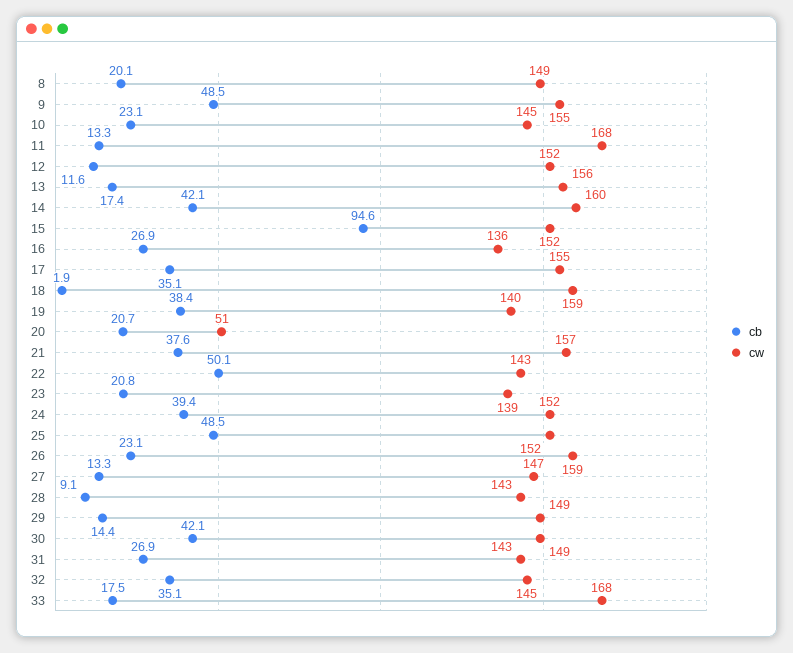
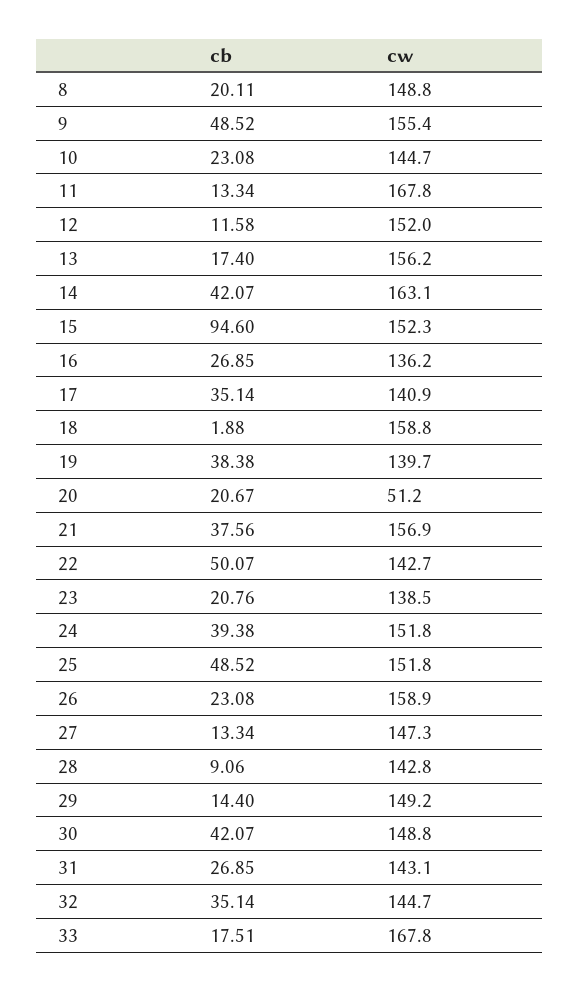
  {
    "cb": {
      "8": 20.11,
      "9": 48.52,
      "10": 23.08,
      "11": 13.34,
      "12": 11.58,
      "13": 17.4,
      "14": 42.07,
      "15": 94.6,
      "16": 26.85,
      "17": 35.14,
      "18": 1.88,
      "19": 38.38,
      "20": 20.67,
      "21": 37.56,
      "22": 50.07,
      "23": 20.76,
      "24": 39.38,
      "25": 48.52,
      "26": 23.08,
      "27": 13.34,
      "28": 9.06,
      "29": 14.4,
      "30": 42.07,
      "31": 26.85,
      "32": 35.14,
      "33": 17.51
    },
    "cw": {
      "8": 148.8,
      "9": 155.4,
      "10": 144.7,
      "11": 167.8,
      "12": 152,
      "13": 156.2,
-     "14": 160,
+     "14": 163.1,
      "15": 152.3,
      "16": 136.2,
-     "17": 155,
+     "17": 140.9,
      "18": 158.8,
      "19": 139.7,
      "20": 51.2,
      "21": 156.9,
      "22": 142.7,
      "23": 138.5,
      "24": 151.8,
      "25": 151.8,
      "26": 158.9,
      "27": 147.3,
      "28": 142.8,
      "29": 149.2,
      "30": 148.8,
      "31": 143.1,
      "32": 144.7,
      "33": 167.8
    }
  }

